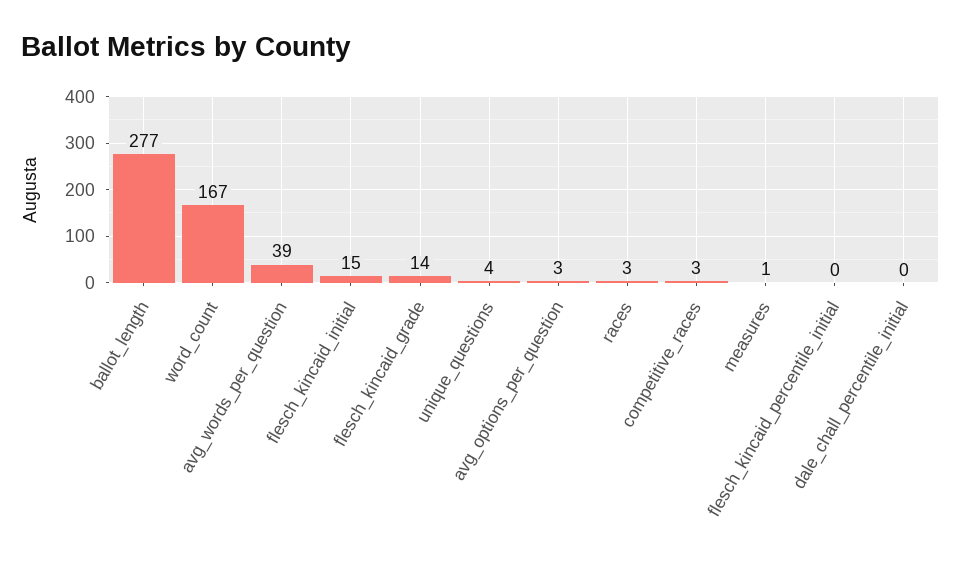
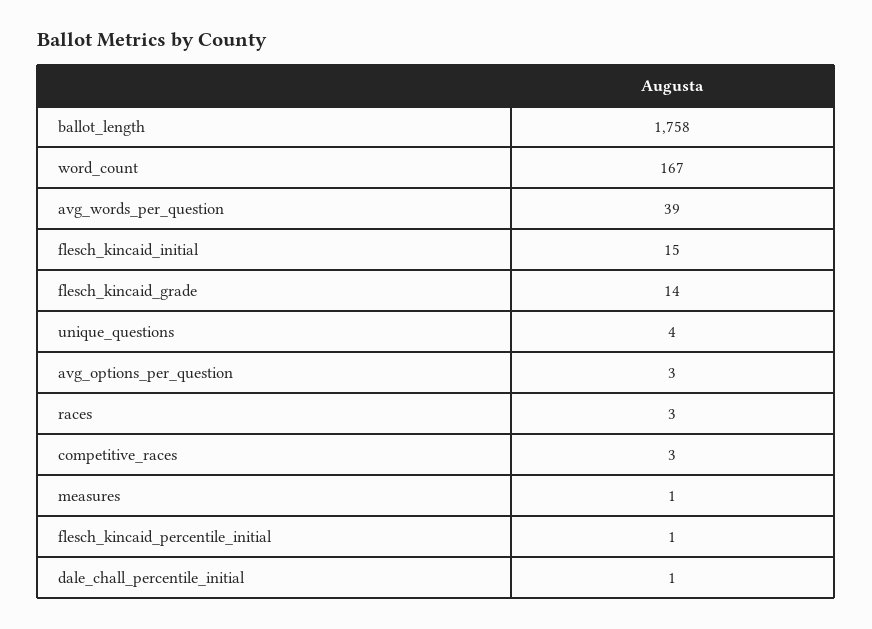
  {
-   "ballot_length": 277,
+   "ballot_length": 1758,
    "word_count": 167,
    "avg_words_per_question": 39,
    "flesch_kincaid_initial": 15,
    "flesch_kincaid_grade": 14,
    "unique_questions": 4,
    "avg_options_per_question": 3,
    "races": 3,
    "competitive_races": 3,
    "measures": 1,
-   "flesch_kincaid_percentile_initial": 0,
+   "flesch_kincaid_percentile_initial": 1,
-   "dale_chall_percentile_initial": 0
+   "dale_chall_percentile_initial": 1
  }

